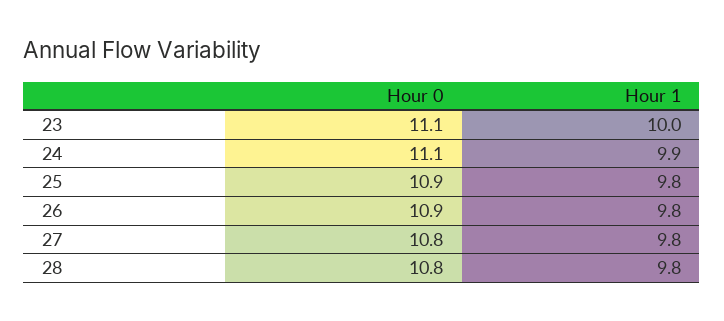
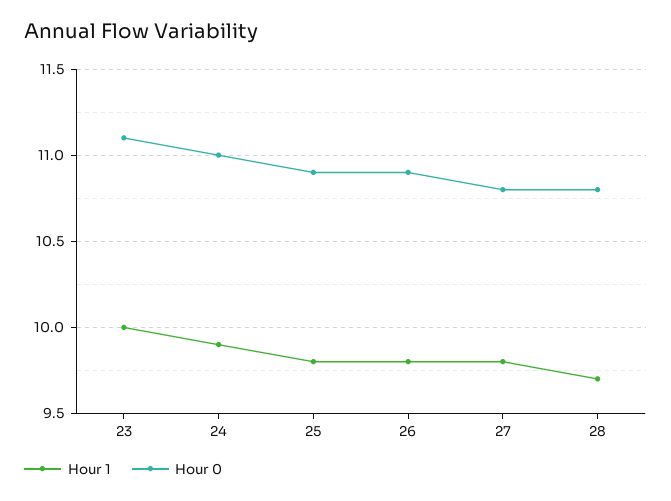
  {
    "Hour 0": {
      "23": 11.1,
-     "24": 11.1,
+     "24": 11,
      "25": 10.9,
      "26": 10.9,
      "27": 10.8,
      "28": 10.8
    },
    "Hour 1": {
      "23": 10,
      "24": 9.9,
      "25": 9.8,
      "26": 9.8,
      "27": 9.8,
-     "28": 9.8
+     "28": 9.7
    }
  }

